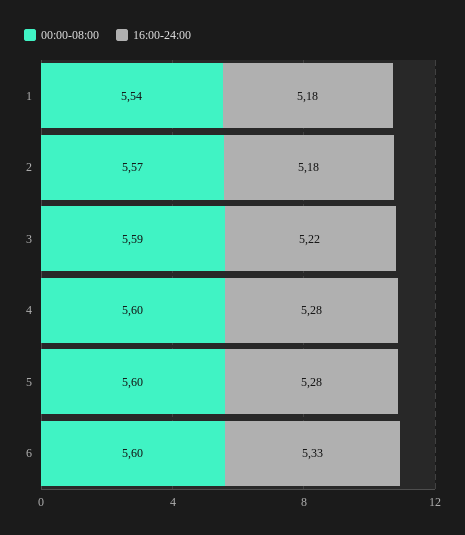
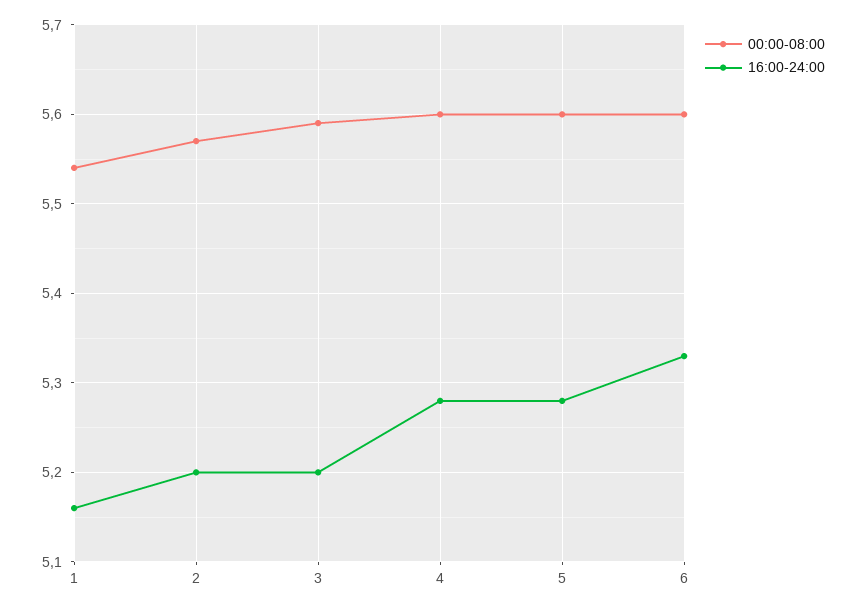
  {
    "00:00-08:00": {
      "1": 5.54,
      "2": 5.57,
      "3": 5.59,
      "4": 5.6,
      "5": 5.6,
      "6": 5.6
    },
    "16:00-24:00": {
-     "1": 5.18,
+     "1": 5.16,
-     "2": 5.18,
+     "2": 5.2,
-     "3": 5.22,
+     "3": 5.2,
      "4": 5.28,
      "5": 5.28,
      "6": 5.33
    }
  }

